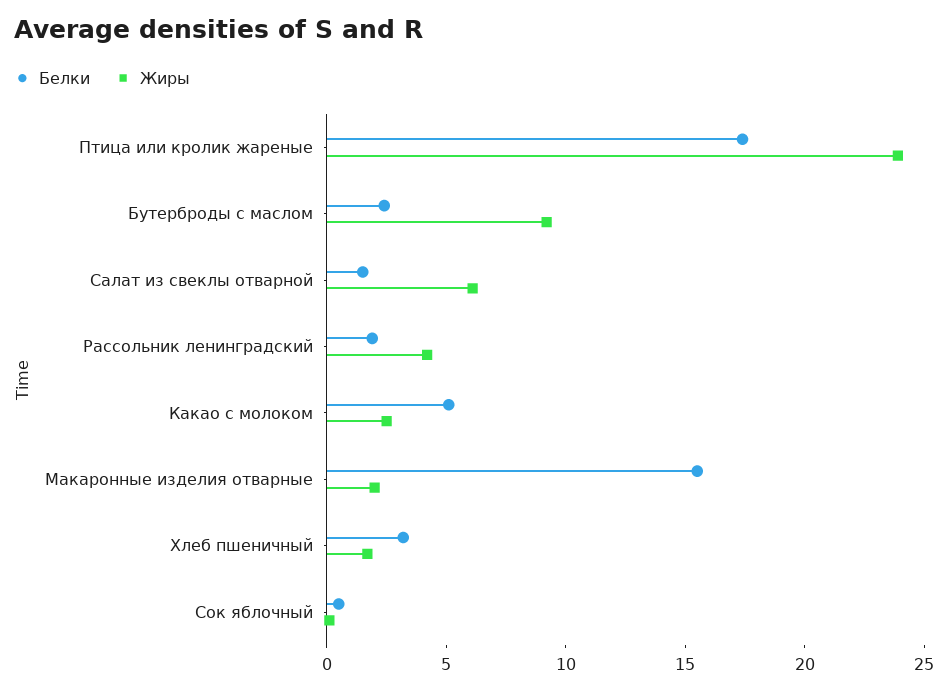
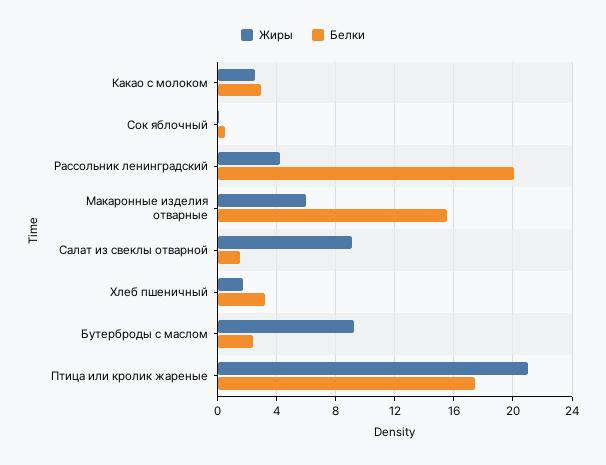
  {
    "Белки": {
      "Птица или кролик жареные": 17.5,
      "Бутерброды с маслом": 2.5,
      "Салат из свеклы отварной": 1.5,
-     "Рассольник ленинградский": 2,
+     "Рассольник ленинградский": 20,
-     "Какао с молоком": 5,
+     "Какао с молоком": 3,
      "Макаронные изделия отварные": 15.5,
      "Хлеб пшеничный": 3,
      "Сок яблочный": 0.5
    },
    "Жиры": {
-     "Птица или кролик жареные": 24,
+     "Птица или кролик жареные": 21,
      "Бутерброды с маслом": 9,
-     "Салат из свеклы отварной": 6,
+     "Салат из свеклы отварной": 9,
      "Рассольник ленинградский": 4,
      "Какао с молоком": 2.5,
-     "Макаронные изделия отварные": 2,
+     "Макаронные изделия отварные": 6,
      "Хлеб пшеничный": 1.5,
      "Сок яблочный": 0
    }
  }

